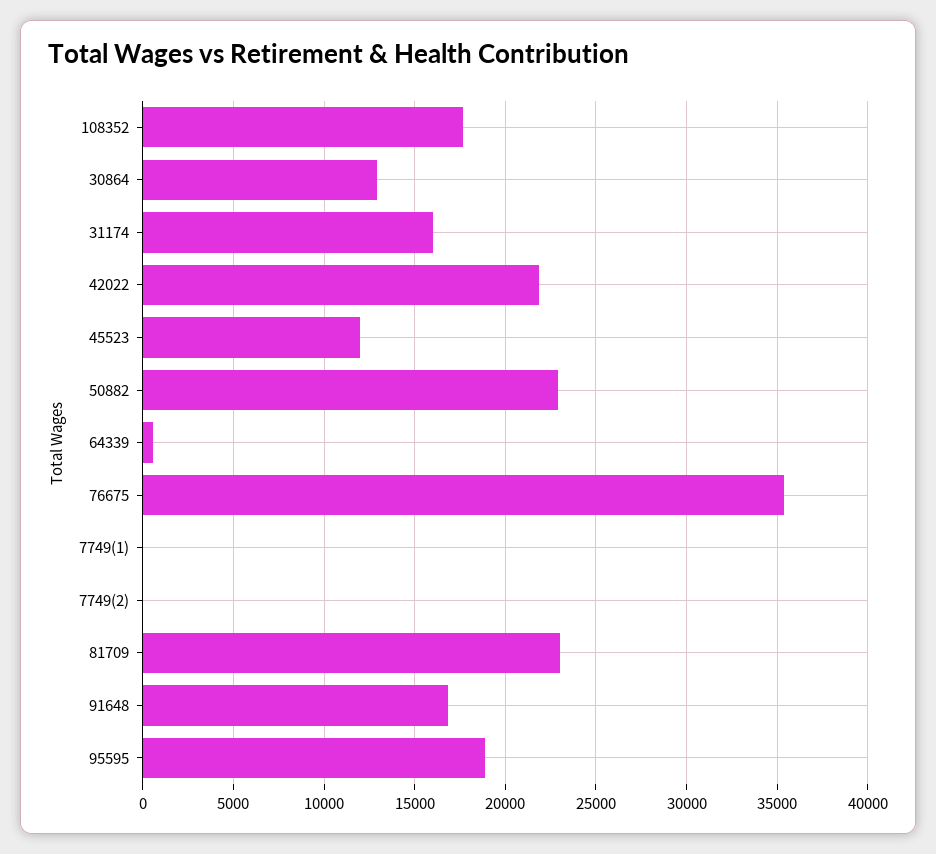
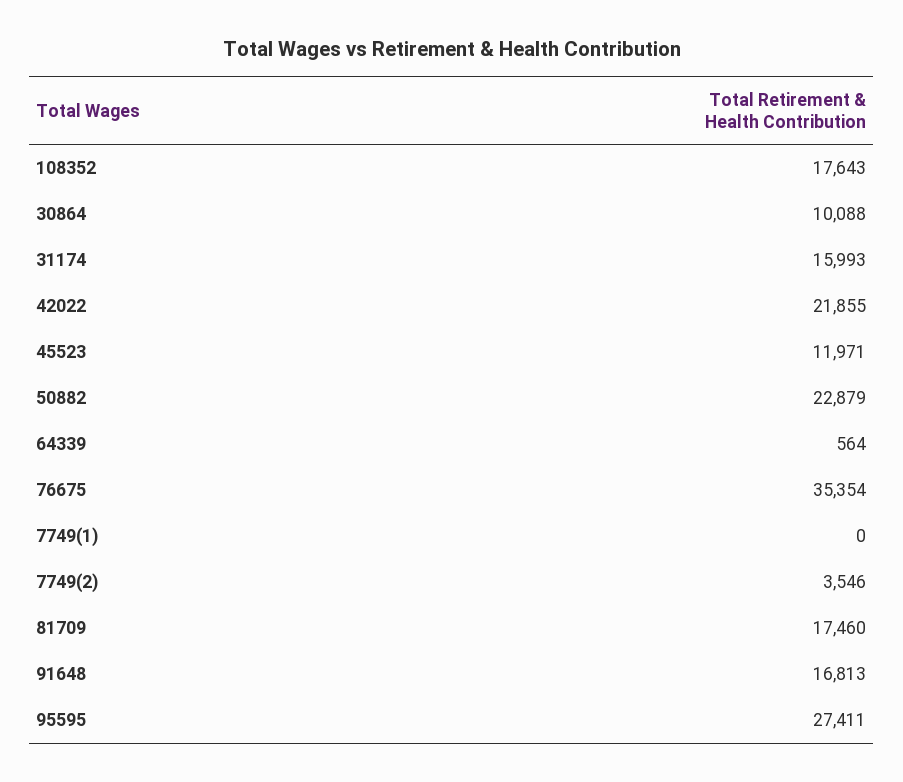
  {
    "108352": 17643,
-   "30864": 13000,
+   "30864": 10088,
    "31174": 15993,
    "42022": 21855,
    "45523": 11971,
    "50882": 22879,
    "64339": 564,
    "76675": 35354,
    "7749(1)": 0,
-   "7749(2)": 0,
+   "7749(2)": 3546,
-   "81709": 23000,
+   "81709": 17460,
    "91648": 16813,
-   "95595": 19000
+   "95595": 27411
  }

